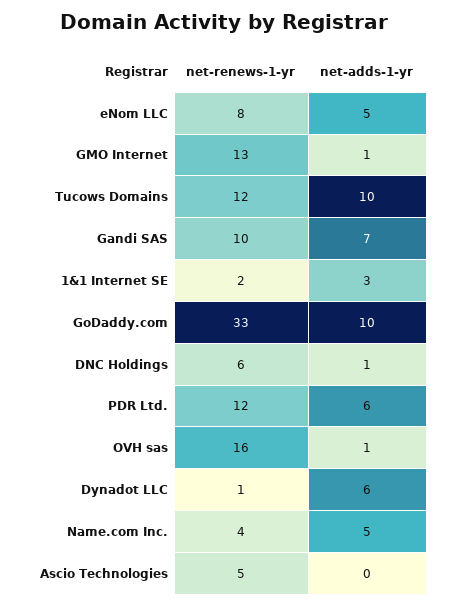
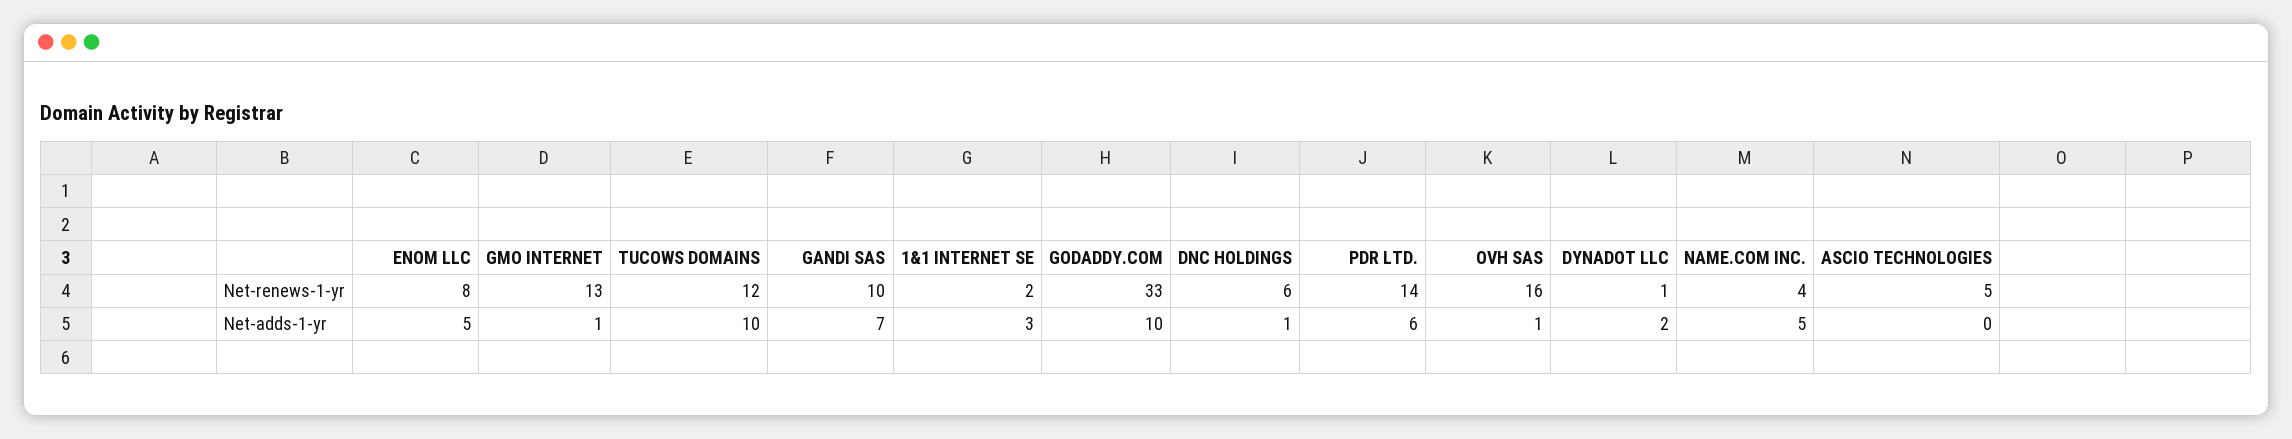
  {
    "net-renews-1-yr": {
      "eNom LLC": 8,
      "GMO Internet": 13,
      "Tucows Domains": 12,
      "Gandi SAS": 10,
      "1&1 Internet SE": 2,
      "GoDaddy.com": 33,
      "DNC Holdings": 6,
-     "PDR Ltd.": 12,
+     "PDR Ltd.": 14,
      "OVH sas": 16,
      "Dynadot LLC": 1,
      "Name.com Inc.": 4,
      "Ascio Technologies": 5
    },
    "net-adds-1-yr": {
      "eNom LLC": 5,
      "GMO Internet": 1,
      "Tucows Domains": 10,
      "Gandi SAS": 7,
      "1&1 Internet SE": 3,
      "GoDaddy.com": 10,
      "DNC Holdings": 1,
      "PDR Ltd.": 6,
      "OVH sas": 1,
-     "Dynadot LLC": 6,
+     "Dynadot LLC": 2,
      "Name.com Inc.": 5,
      "Ascio Technologies": 0
    }
  }

